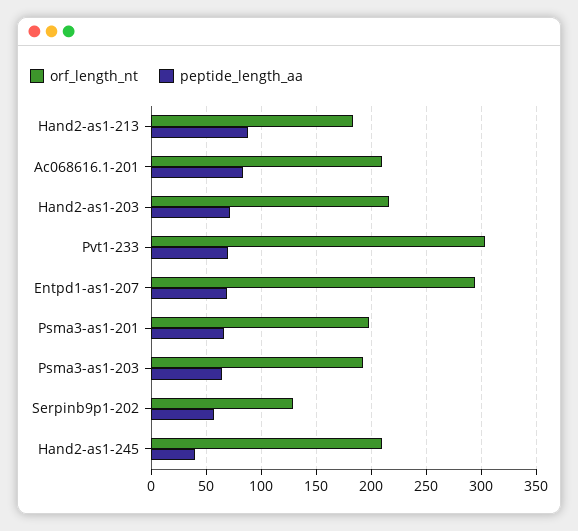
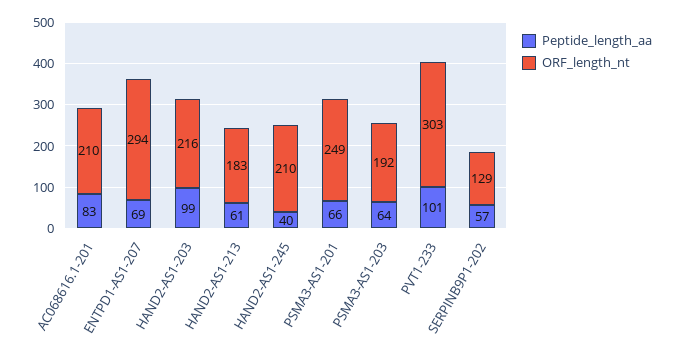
  {
    "orf_length_nt": {
      "Hand2-as1-213": 183,
      "Ac068616.1-201": 210,
      "Hand2-as1-203": 216,
      "Pvt1-233": 303,
      "Entpd1-as1-207": 294,
-     "Psma3-as1-201": 200,
+     "Psma3-as1-201": 249,
      "Psma3-as1-203": 192,
      "Serpinb9p1-202": 129,
      "Hand2-as1-245": 210
    },
    "peptide_length_aa": {
-     "Hand2-as1-213": 90,
+     "Hand2-as1-213": 61,
      "Ac068616.1-201": 83,
-     "Hand2-as1-203": 70,
+     "Hand2-as1-203": 99,
-     "Pvt1-233": 70,
+     "Pvt1-233": 101,
      "Entpd1-as1-207": 69,
      "Psma3-as1-201": 66,
      "Psma3-as1-203": 64,
      "Serpinb9p1-202": 57,
      "Hand2-as1-245": 40
    }
  }

